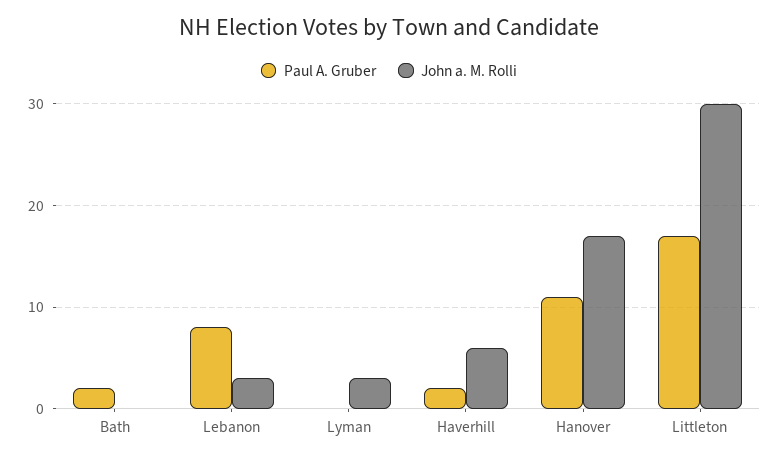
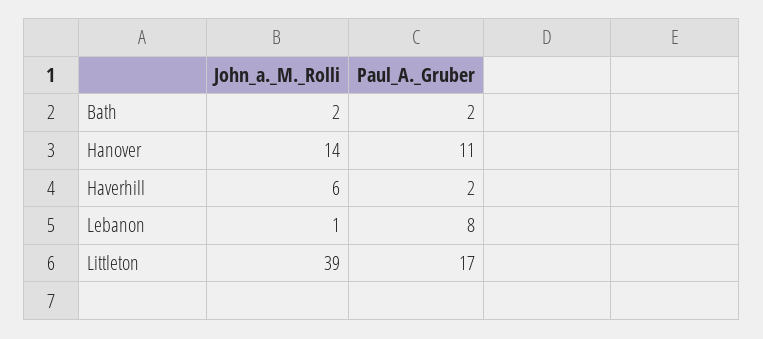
  {
    "Paul A. Gruber": {
      "Bath": 2,
      "Lebanon": 8,
-     "Lyman": 0,
      "Haverhill": 2,
      "Hanover": 11,
      "Littleton": 17
    },
    "John a. M. Rolli": {
-     "Bath": 0,
+     "Bath": 2,
-     "Lebanon": 3,
+     "Lebanon": 1,
-     "Lyman": 3,
      "Haverhill": 6,
-     "Hanover": 17,
+     "Hanover": 14,
-     "Littleton": 30
+     "Littleton": 39
    }
  }

